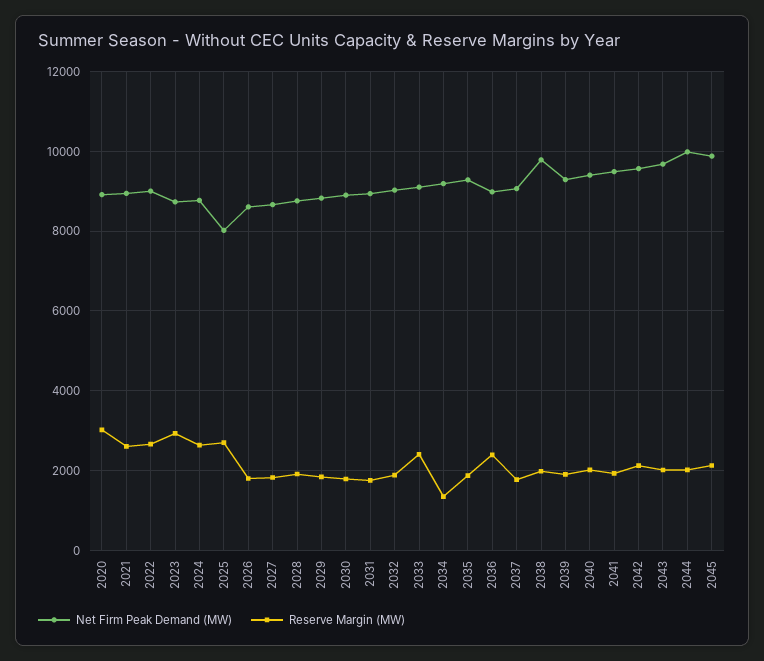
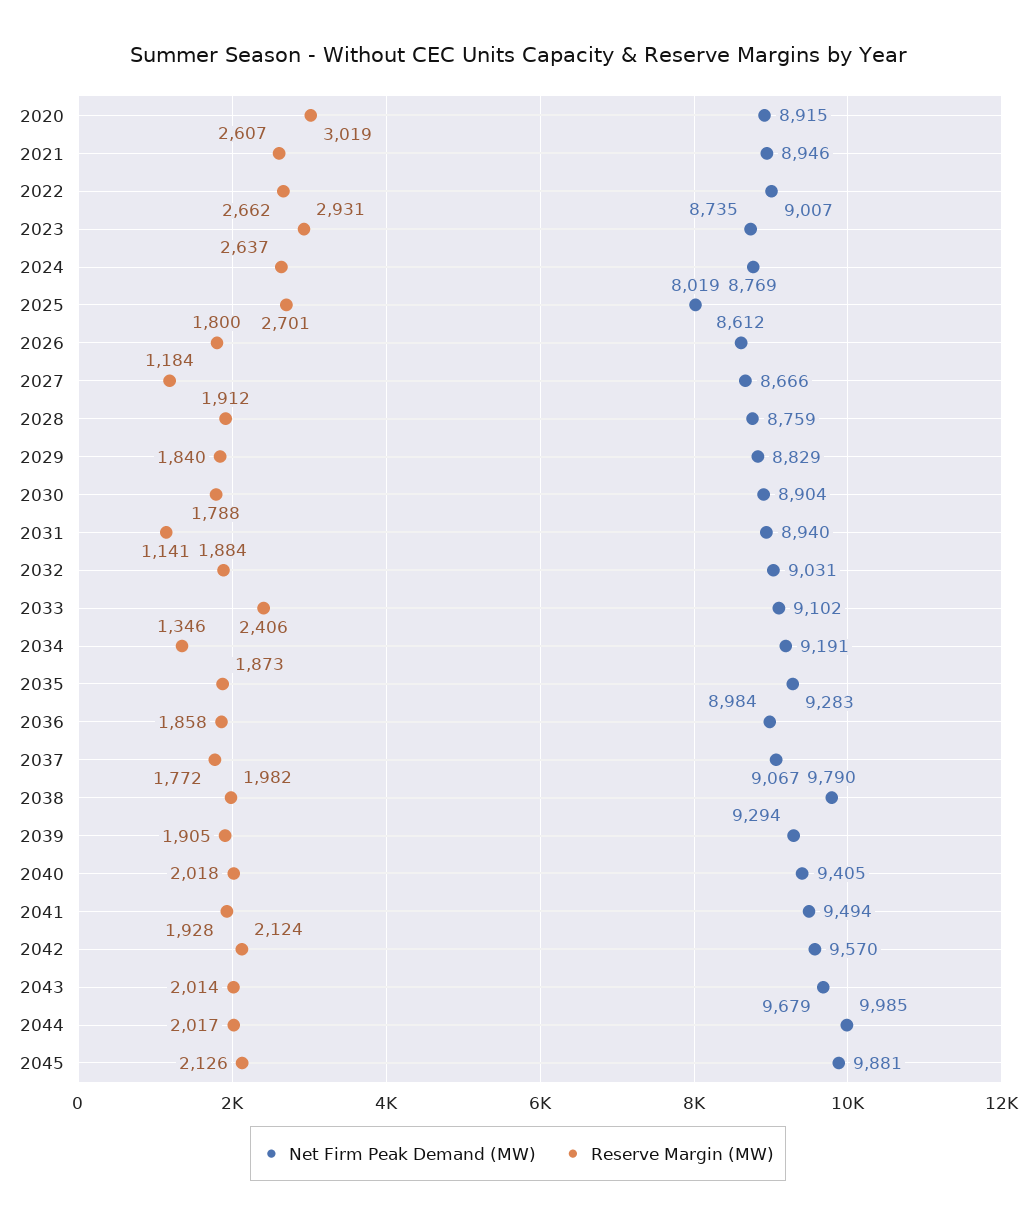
  {
    "Net Firm Peak Demand (MW)": {
      "2020": 8915,
      "2021": 8946,
      "2022": 9007,
      "2023": 8735,
      "2024": 8769,
      "2025": 8019,
      "2026": 8612,
      "2027": 8666,
      "2028": 8759,
      "2029": 8829,
      "2030": 8904,
      "2031": 8940,
      "2032": 9031,
      "2033": 9102,
      "2034": 9191,
      "2035": 9283,
      "2036": 8984,
      "2037": 9067,
      "2038": 9790,
      "2039": 9294,
      "2040": 9405,
      "2041": 9494,
      "2042": 9570,
      "2043": 9679,
      "2044": 9985,
      "2045": 9881
    },
    "Reserve Margin (MW)": {
      "2020": 3019,
      "2021": 2607,
      "2022": 2662,
      "2023": 2931,
      "2024": 2637,
      "2025": 2701,
      "2026": 1800,
-     "2027": 1800,
+     "2027": 1184,
      "2028": 1912,
      "2029": 1840,
      "2030": 1788,
-     "2031": 1800,
+     "2031": 1141,
      "2032": 1884,
      "2033": 2406,
      "2034": 1346,
      "2035": 1873,
-     "2036": 2400,
+     "2036": 1858,
      "2037": 1772,
      "2038": 1982,
      "2039": 1905,
      "2040": 2018,
      "2041": 1928,
      "2042": 2124,
      "2043": 2014,
      "2044": 2017,
      "2045": 2126
    }
  }

